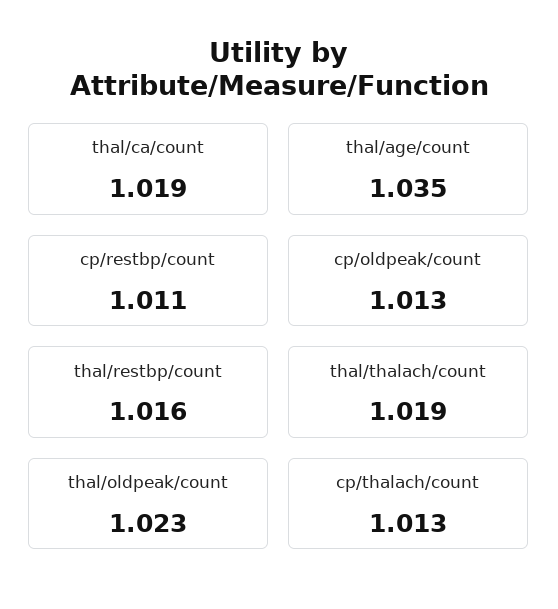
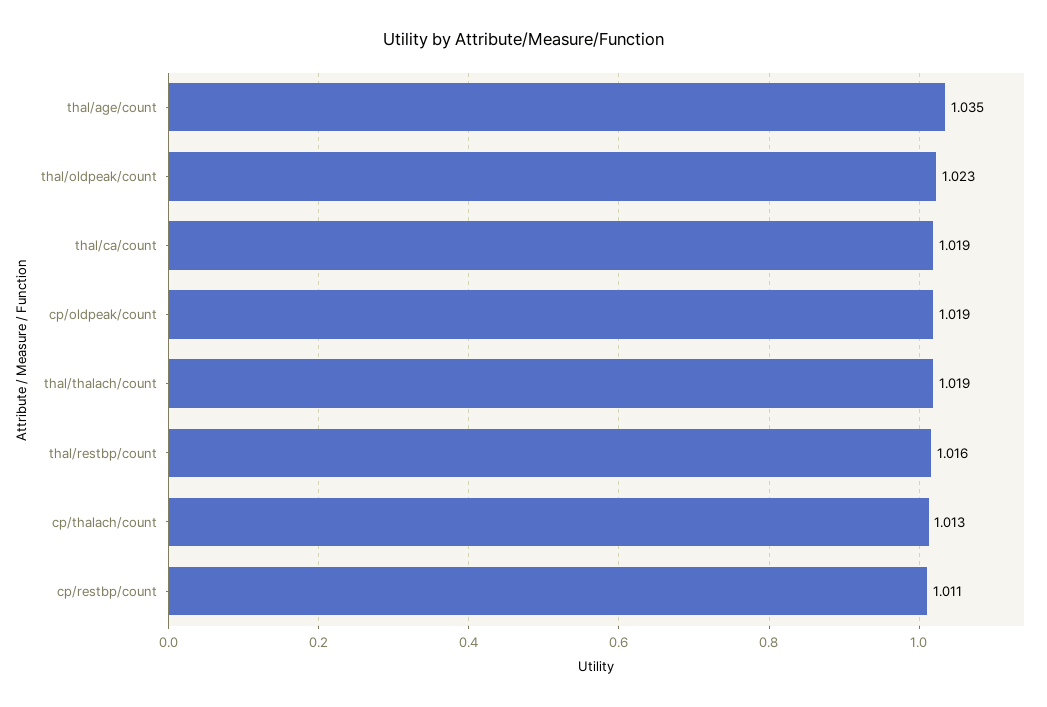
  {
    "thal/ca/count": 1.019,
    "thal/age/count": 1.035,
    "cp/restbp/count": 1.011,
-   "cp/oldpeak/count": 1.013,
+   "cp/oldpeak/count": 1.019,
    "thal/restbp/count": 1.016,
    "thal/thalach/count": 1.019,
    "thal/oldpeak/count": 1.023,
    "cp/thalach/count": 1.013
  }

